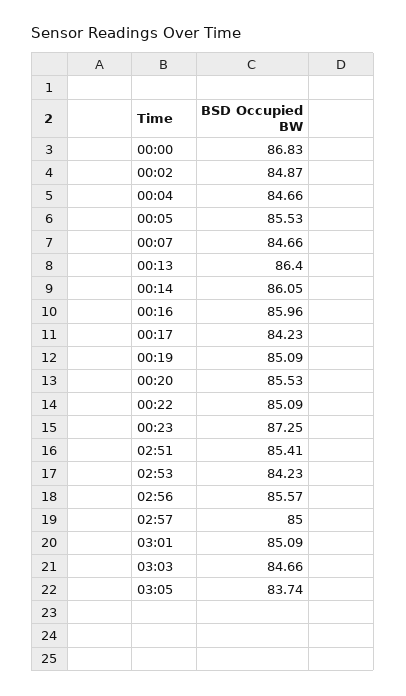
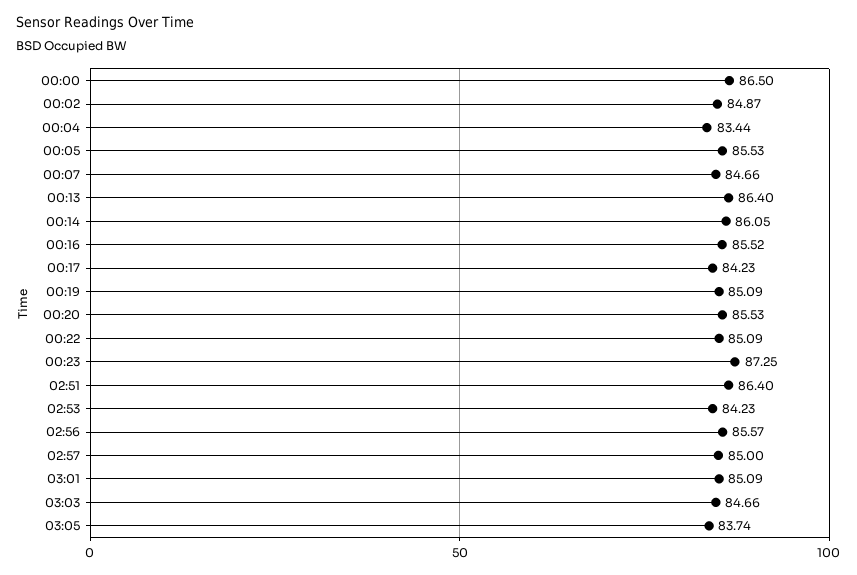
  {
-   "00:00": 86.83,
+   "00:00": 86.5,
    "00:02": 84.87,
-   "00:04": 84.66,
+   "00:04": 83.44,
    "00:05": 85.53,
    "00:07": 84.66,
    "00:13": 86.4,
    "00:14": 86.05,
-   "00:16": 85.96,
+   "00:16": 85.52,
    "00:17": 84.23,
    "00:19": 85.09,
    "00:20": 85.53,
    "00:22": 85.09,
    "00:23": 87.25,
-   "02:51": 85.41,
+   "02:51": 86.4,
    "02:53": 84.23,
    "02:56": 85.57,
    "02:57": 85,
    "03:01": 85.09,
    "03:03": 84.66,
    "03:05": 83.74
  }

